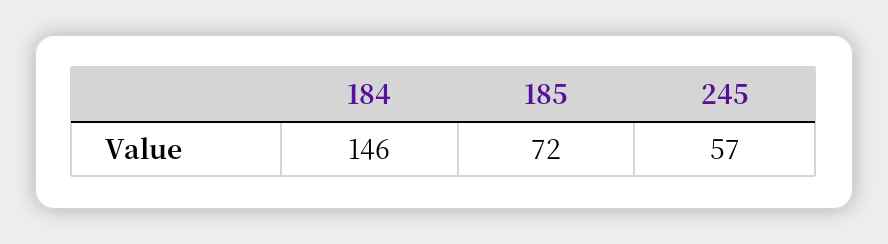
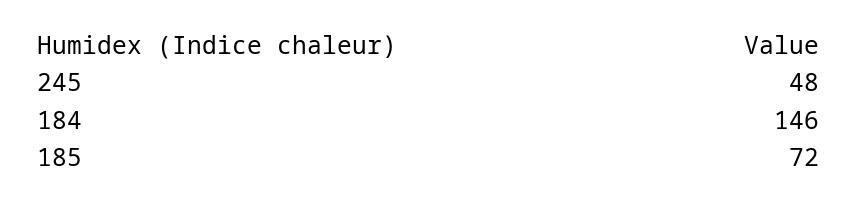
  {
    "184": 146,
    "185": 72,
-   "245": 57
+   "245": 48
  }

